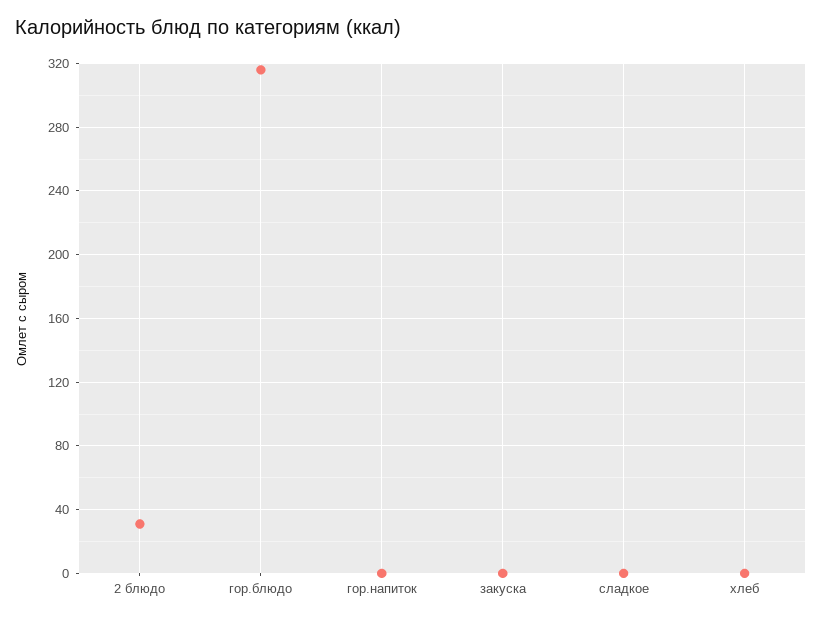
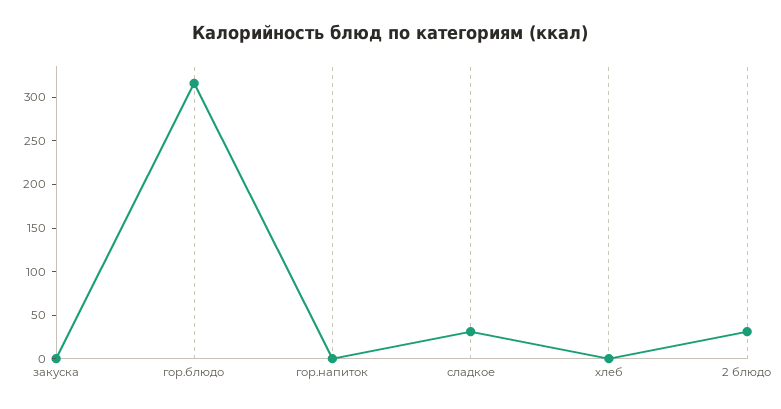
  {
    "2 блюдо": 30,
    "гор.блюдо": 315,
    "гор.напиток": 0,
    "закуска": 0,
-   "сладкое": 0,
+   "сладкое": 30,
    "хлеб": 0
  }

